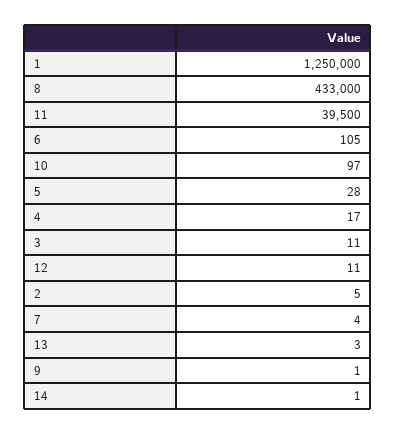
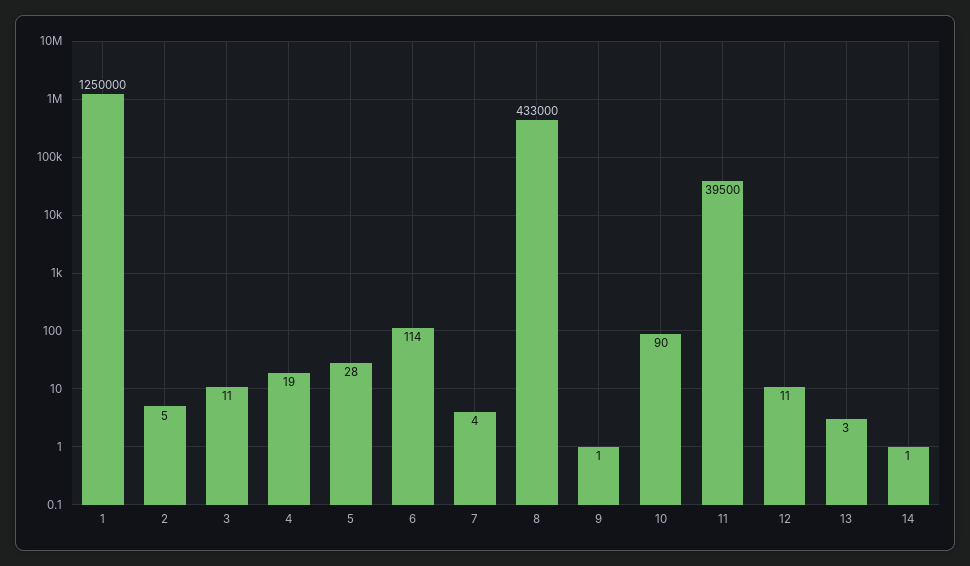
  {
    "1": 1250000,
    "8": 433000,
    "11": 39500,
-   "6": 105,
+   "6": 114,
-   "10": 97,
+   "10": 90,
    "5": 28,
-   "4": 17,
+   "4": 19,
    "3": 11,
    "12": 11,
    "2": 5,
    "7": 4,
    "13": 3,
    "9": 1,
    "14": 1
  }

